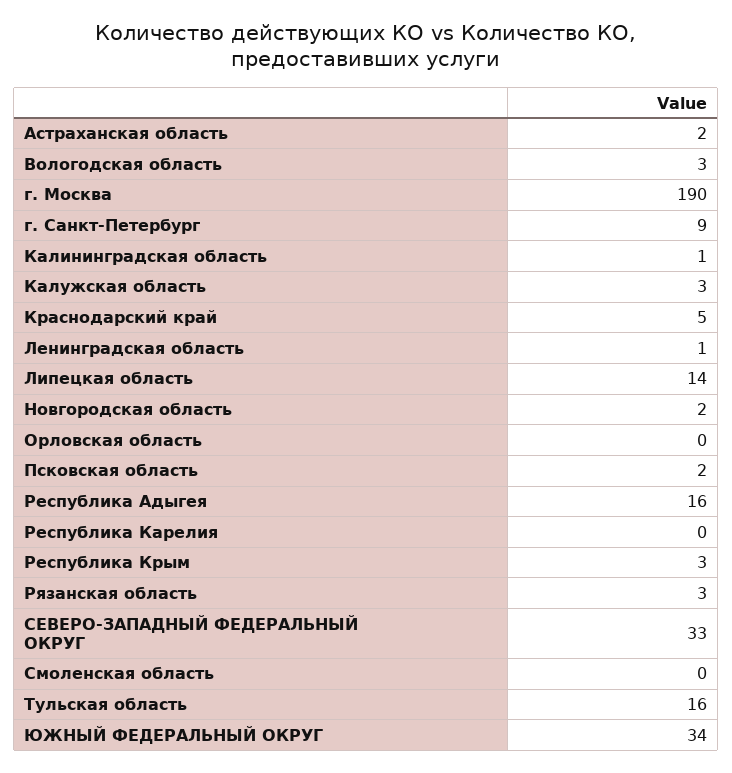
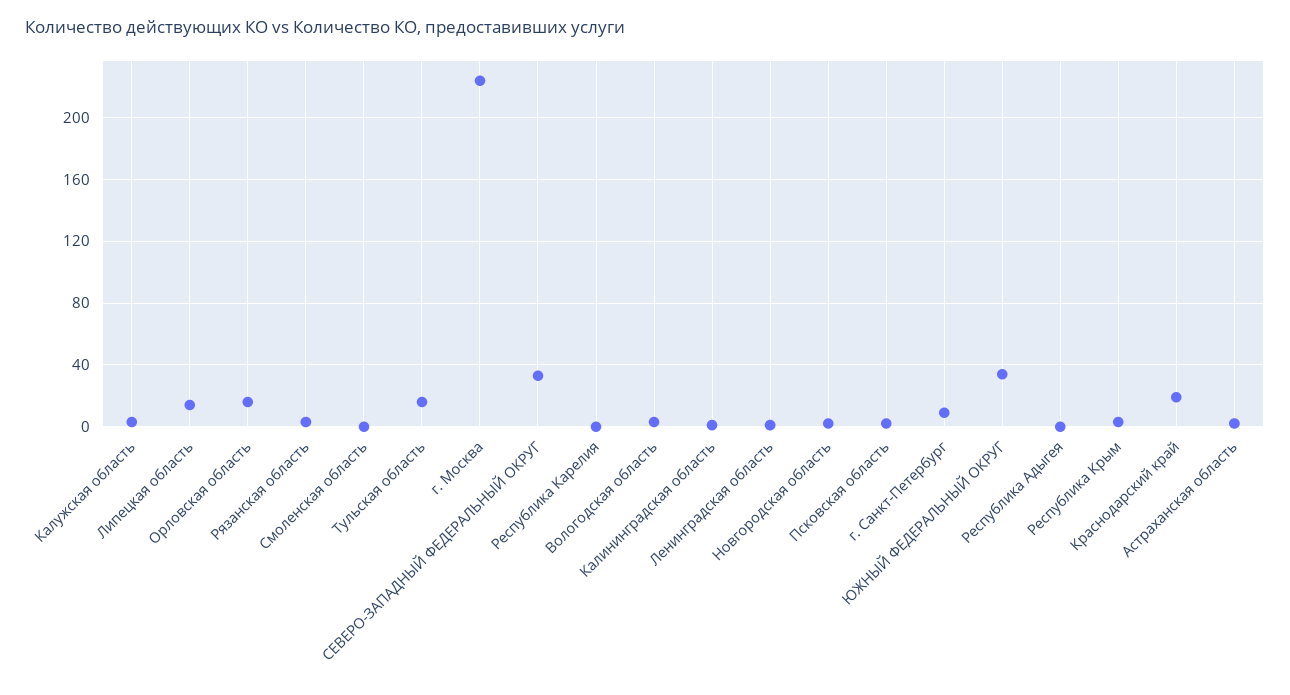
  {
    "Астраханская область": 2,
    "Вологодская область": 3,
-   "г. Москва": 190,
+   "г. Москва": 225,
    "г. Санкт-Петербург": 9,
    "Калининградская область": 1,
    "Калужская область": 3,
-   "Краснодарский край": 5,
+   "Краснодарский край": 20,
    "Ленинградская область": 1,
    "Липецкая область": 14,
    "Новгородская область": 2,
-   "Орловская область": 0,
+   "Орловская область": 15,
    "Псковская область": 2,
-   "Республика Адыгея": 16,
+   "Республика Адыгея": 0,
    "Республика Карелия": 0,
    "Республика Крым": 3,
    "Рязанская область": 3,
    "СЕВЕРО-ЗАПАДНЫЙ ФЕДЕРАЛЬНЫЙ ОКРУГ": 33,
    "Смоленская область": 0,
    "Тульская область": 16,
    "ЮЖНЫЙ ФЕДЕРАЛЬНЫЙ ОКРУГ": 34
  }

